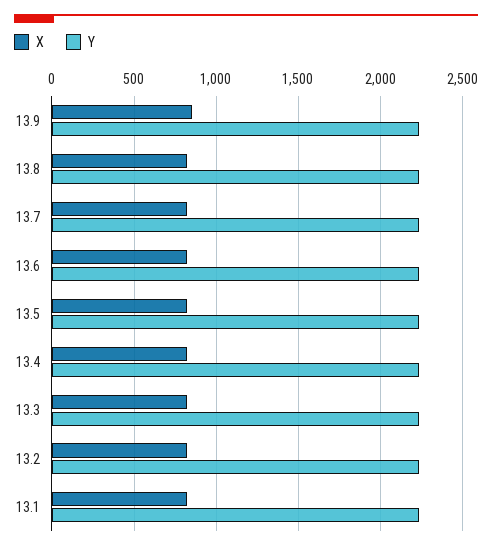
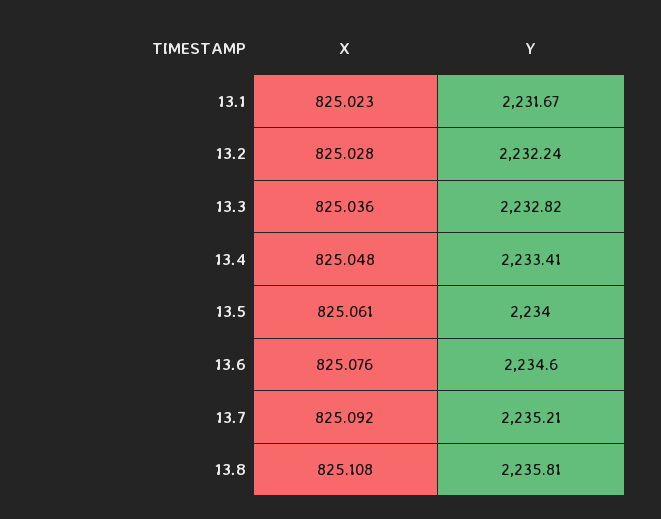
  {
    "X": {
-     "13.9": 850,
      "13.8": 825.108,
      "13.7": 825.092,
      "13.6": 825.076,
      "13.5": 825.061,
      "13.4": 825.048,
      "13.3": 825.036,
      "13.2": 825.028,
      "13.1": 825.023
    },
    "Y": {
-     "13.9": 2250,
      "13.8": 2235.81,
      "13.7": 2235.21,
      "13.6": 2234.6,
      "13.5": 2234,
      "13.4": 2233.41,
      "13.3": 2232.82,
      "13.2": 2232.24,
      "13.1": 2231.67
    }
  }

